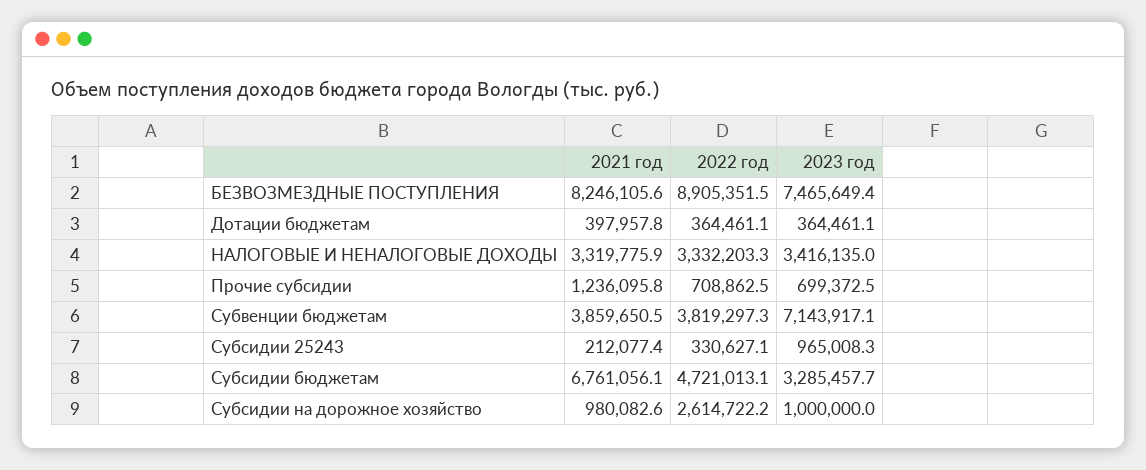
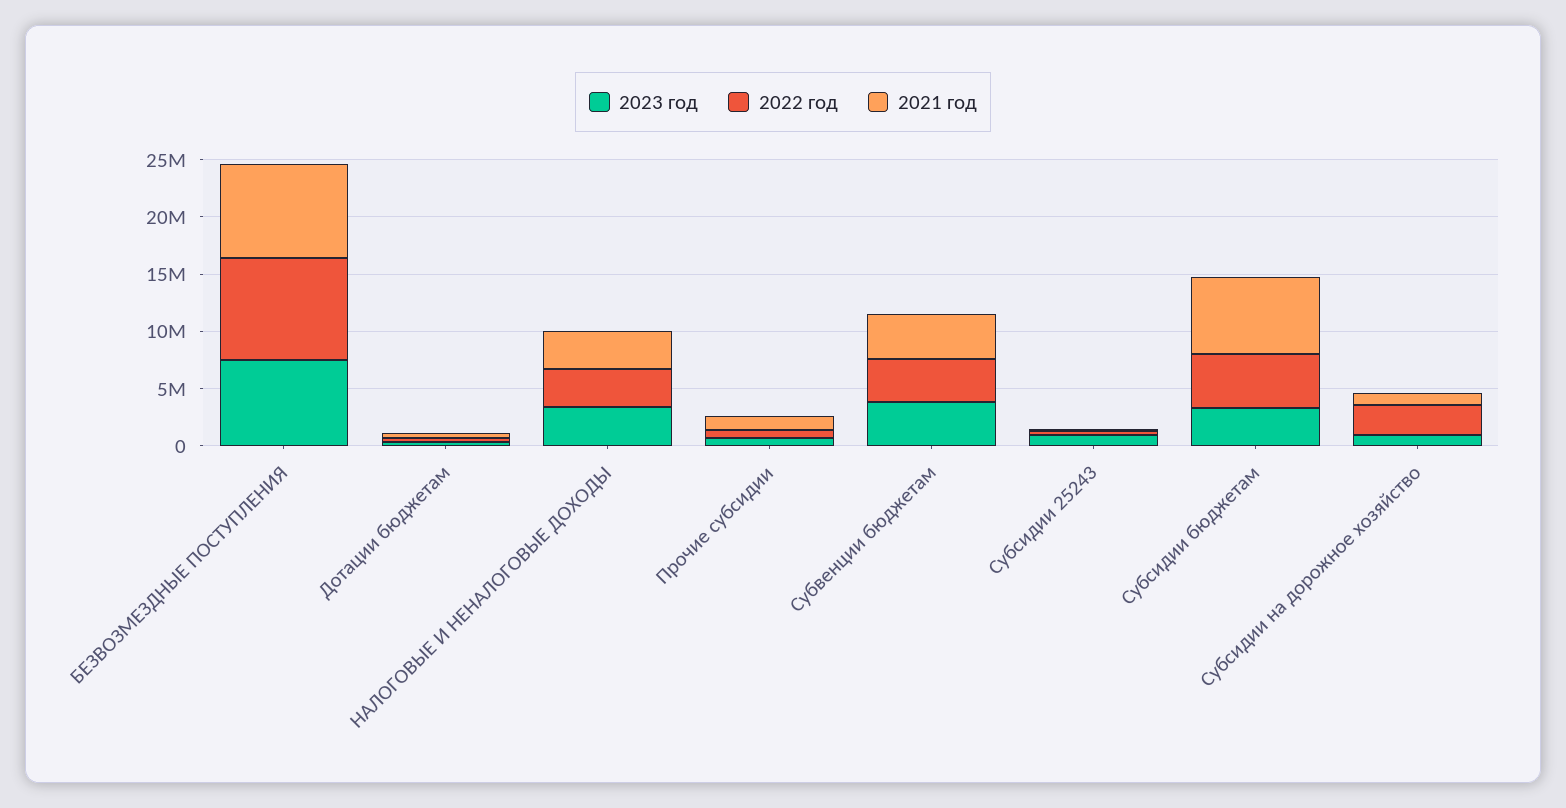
  {
    "2021 год": {
      "БЕЗВОЗМЕЗДНЫЕ ПОСТУПЛЕНИЯ": 8246105.6,
      "Дотации бюджетам": 397957.8,
      "НАЛОГОВЫЕ И НЕНАЛОГОВЫЕ ДОХОДЫ": 3319775.9,
      "Прочие субсидии": 1236095.8,
      "Субвенции бюджетам": 3859650.5,
      "Субсидии 25243": 212077.4,
      "Субсидии бюджетам": 6761056.1,
      "Субсидии на дорожное хозяйство": 980082.6
    },
    "2022 год": {
      "БЕЗВОЗМЕЗДНЫЕ ПОСТУПЛЕНИЯ": 8905351.5,
      "Дотации бюджетам": 364461.1,
      "НАЛОГОВЫЕ И НЕНАЛОГОВЫЕ ДОХОДЫ": 3332203.3,
      "Прочие субсидии": 708862.5,
      "Субвенции бюджетам": 3819297.3,
      "Субсидии 25243": 330627.1,
      "Субсидии бюджетам": 4721013.1,
      "Субсидии на дорожное хозяйство": 2614722.2
    },
    "2023 год": {
      "БЕЗВОЗМЕЗДНЫЕ ПОСТУПЛЕНИЯ": 7465649.4,
      "Дотации бюджетам": 364461.1,
      "НАЛОГОВЫЕ И НЕНАЛОГОВЫЕ ДОХОДЫ": 3416135,
      "Прочие субсидии": 699372.5,
-     "Субвенции бюджетам": 7143917.1,
+     "Субвенции бюджетам": 4000000,
      "Субсидии 25243": 965008.3,
      "Субсидии бюджетам": 3285457.7,
      "Субсидии на дорожное хозяйство": 1000000
    }
  }

